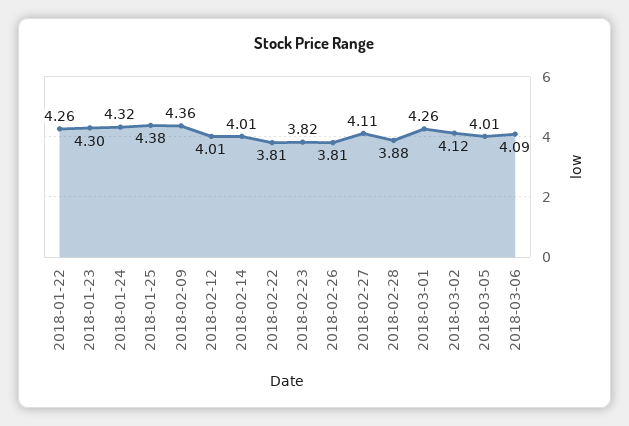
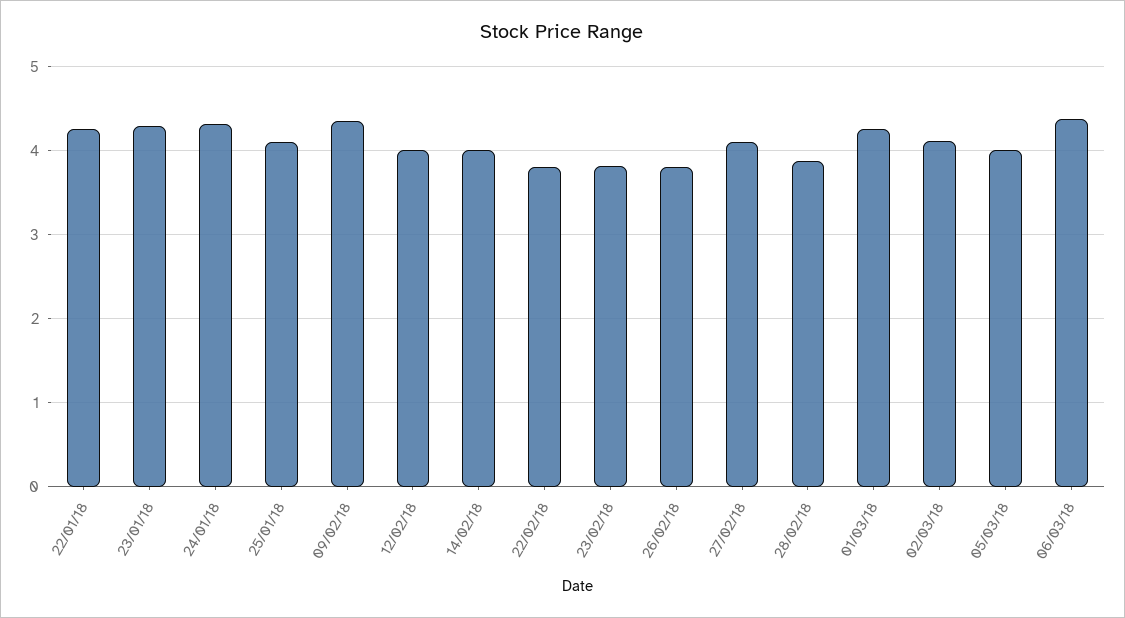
  {
    "2018-01-22": 4.26,
    "2018-01-23": 4.3,
    "2018-01-24": 4.32,
-   "2018-01-25": 4.38,
+   "2018-01-25": 4.1,
    "2018-02-09": 4.36,
    "2018-02-12": 4.01,
    "2018-02-14": 4.01,
    "2018-02-22": 3.81,
    "2018-02-23": 3.82,
    "2018-02-26": 3.81,
    "2018-02-27": 4.11,
    "2018-02-28": 3.88,
    "2018-03-01": 4.26,
    "2018-03-02": 4.12,
    "2018-03-05": 4.01,
-   "2018-03-06": 4.09
+   "2018-03-06": 4.4
  }

